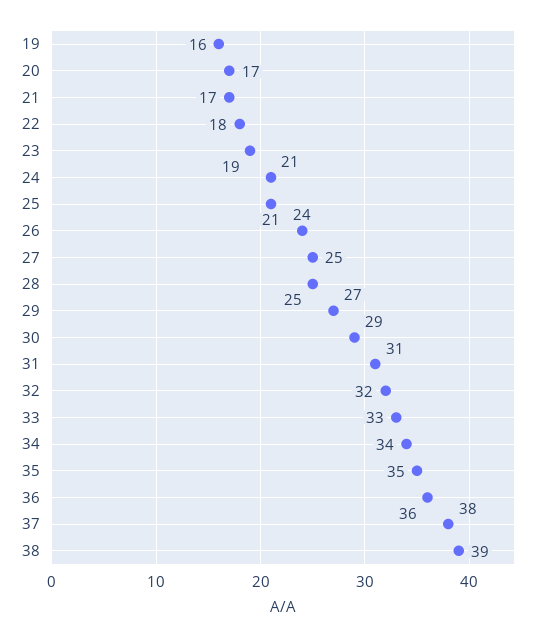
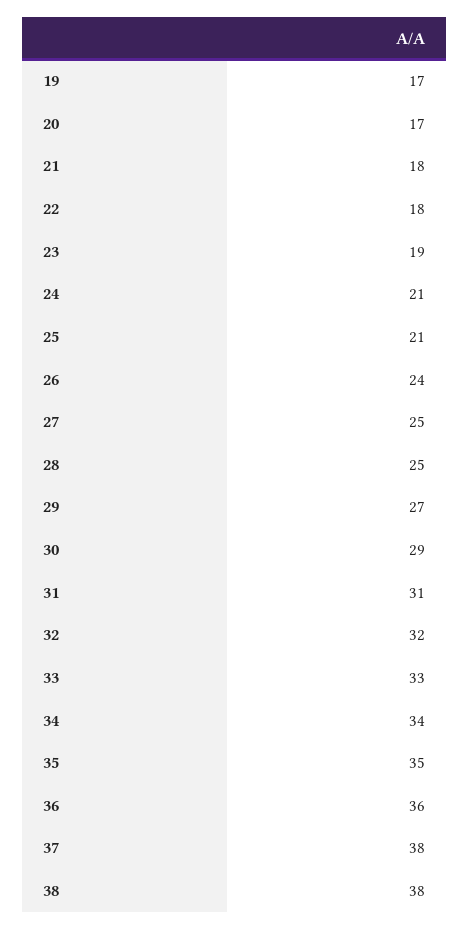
  {
-   "19": 16,
+   "19": 17,
    "20": 17,
-   "21": 17,
+   "21": 18,
    "22": 18,
    "23": 19,
    "24": 21,
    "25": 21,
    "26": 24,
    "27": 25,
    "28": 25,
    "29": 27,
    "30": 29,
    "31": 31,
    "32": 32,
    "33": 33,
    "34": 34,
    "35": 35,
    "36": 36,
    "37": 38,
-   "38": 39
+   "38": 38
  }

